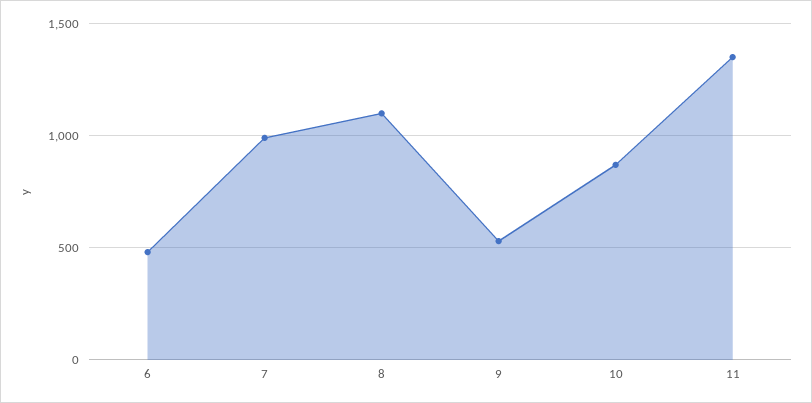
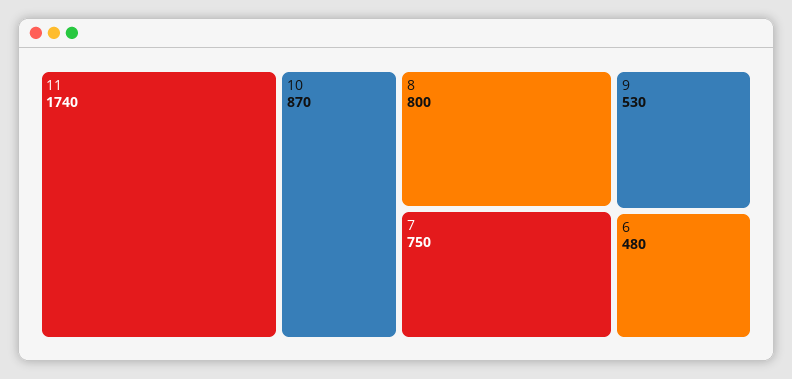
  {
    "6": 480,
-   "7": 1000,
+   "7": 750,
-   "8": 1100,
+   "8": 800,
    "9": 530,
    "10": 870,
-   "11": 1350
+   "11": 1740
  }

